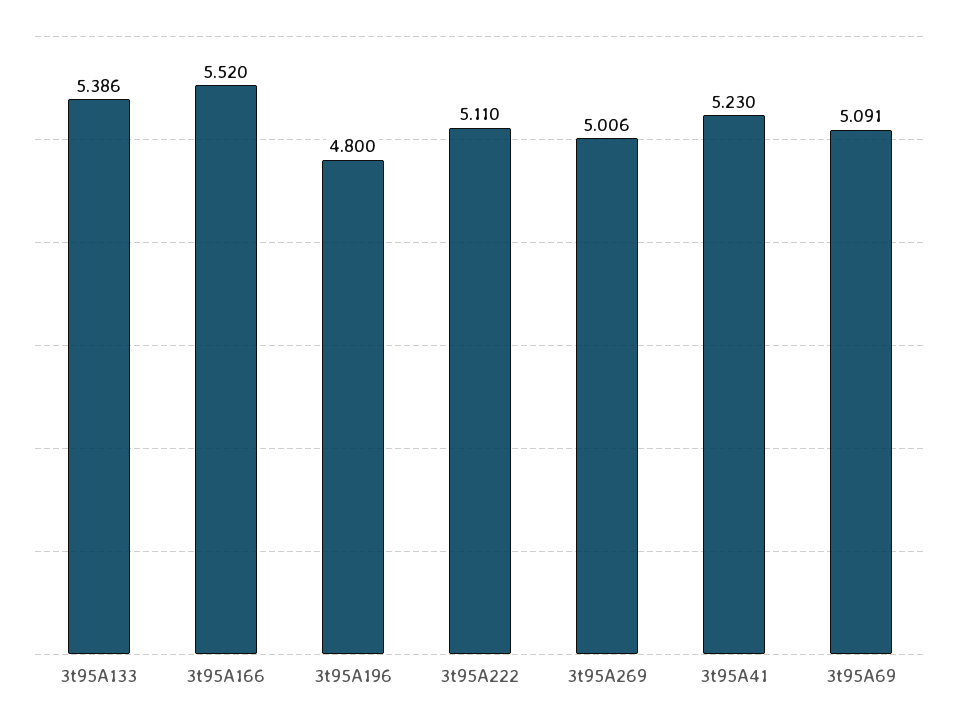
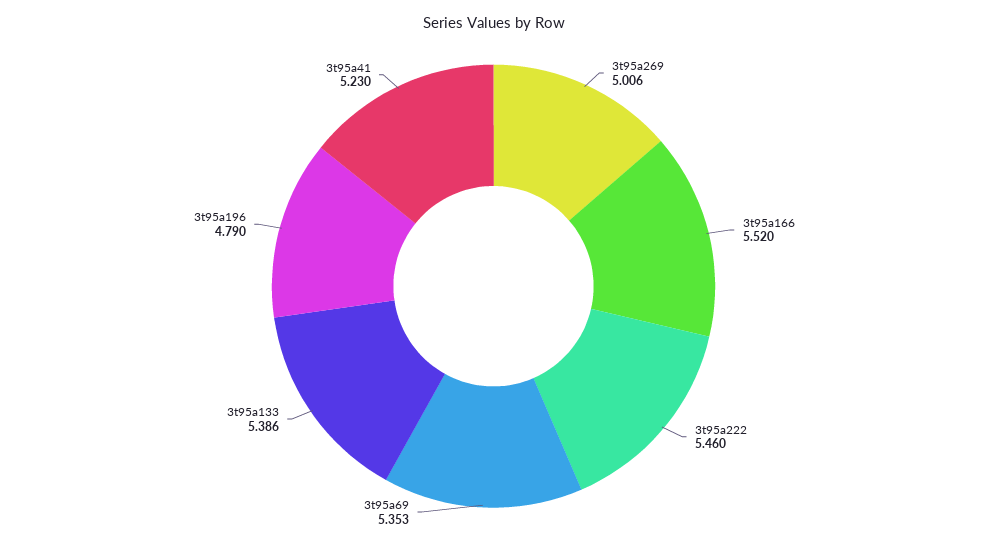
  {
    "3t95A133": 5.386,
    "3t95A166": 5.52,
-   "3t95A196": 4.8,
+   "3t95A196": 4.79,
-   "3t95A222": 5.11,
+   "3t95A222": 5.46,
    "3t95A269": 5.006,
    "3t95A41": 5.23,
-   "3t95A69": 5.091
+   "3t95A69": 5.353
  }

